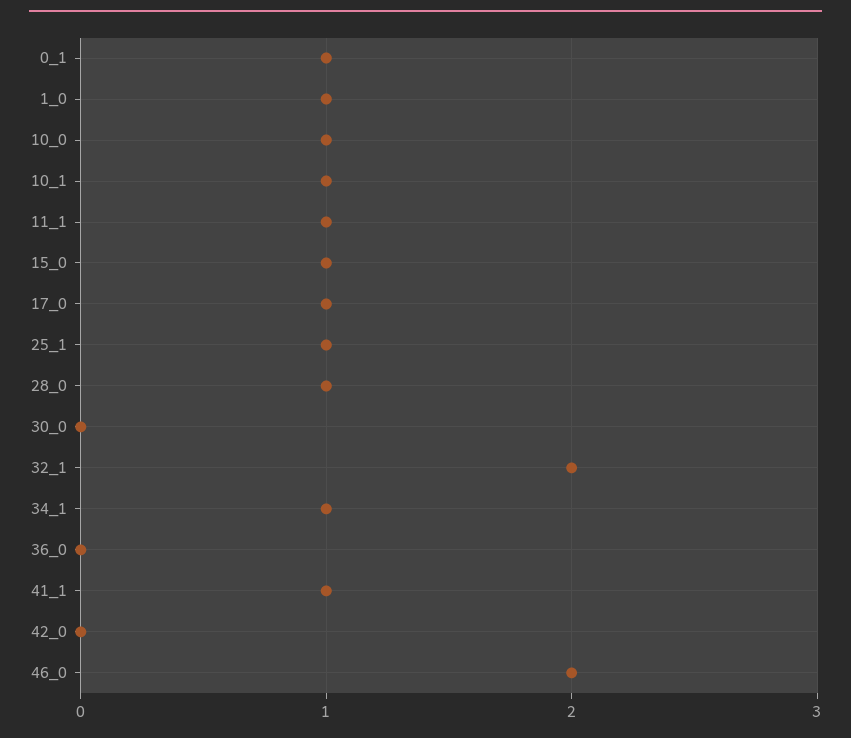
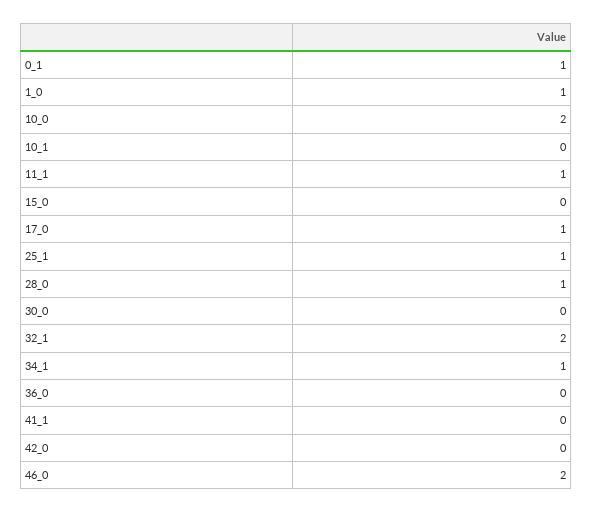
  {
    "0_1": 1,
    "1_0": 1,
-   "10_0": 1,
+   "10_0": 2,
-   "10_1": 1,
+   "10_1": 0,
    "11_1": 1,
-   "15_0": 1,
+   "15_0": 0,
    "17_0": 1,
    "25_1": 1,
    "28_0": 1,
    "30_0": 0,
    "32_1": 2,
    "34_1": 1,
    "36_0": 0,
-   "41_1": 1,
+   "41_1": 0,
    "42_0": 0,
    "46_0": 2
  }

